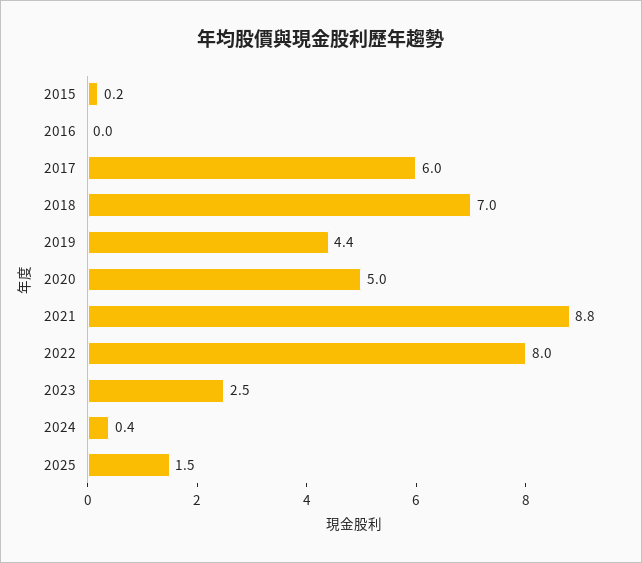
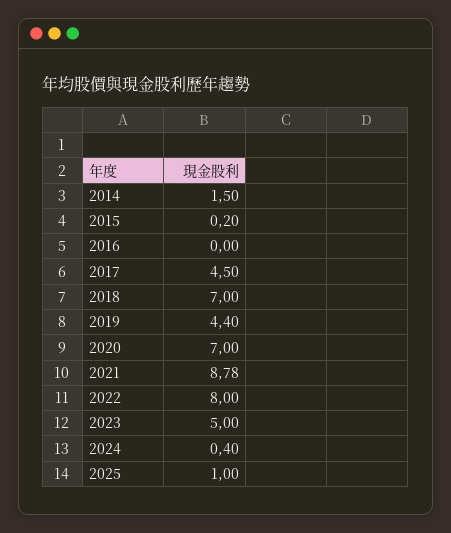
  {
    "2015": 0.2,
    "2016": 0,
-   "2017": 6,
+   "2017": 4.5,
    "2018": 7,
    "2019": 4.4,
-   "2020": 5,
+   "2020": 7,
    "2021": 8.78,
    "2022": 8,
-   "2023": 2.5,
+   "2023": 5,
    "2024": 0.4,
-   "2025": 1.5
+   "2025": 1,
+   "2014": 1.5
  }

